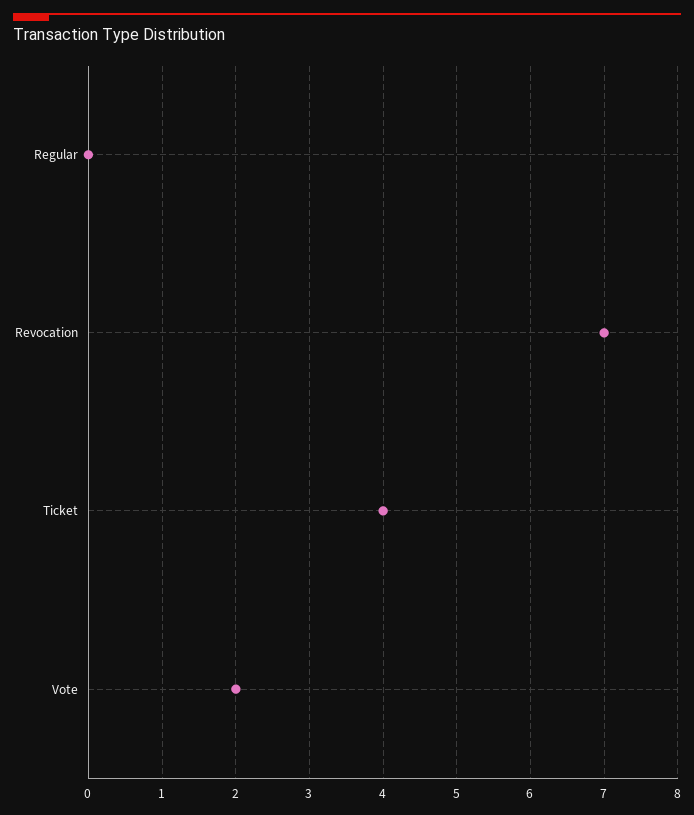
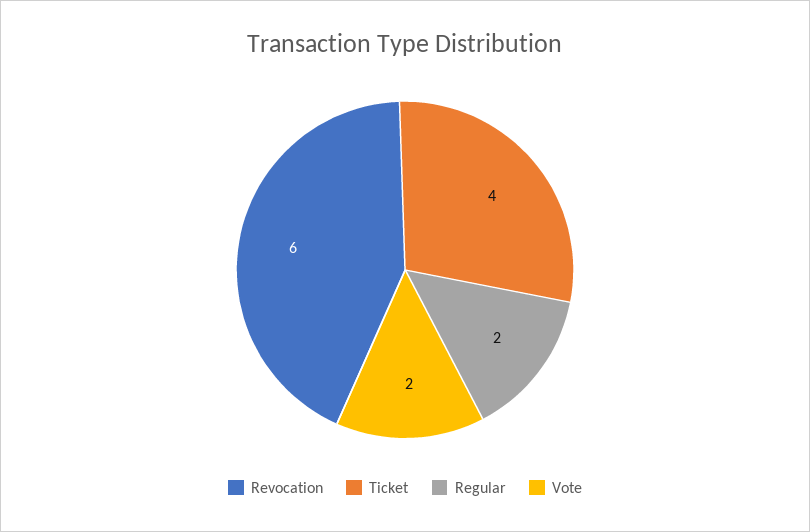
  {
-   "Regular": 0,
+   "Regular": 2,
-   "Revocation": 7,
+   "Revocation": 6,
    "Ticket": 4,
    "Vote": 2
  }

